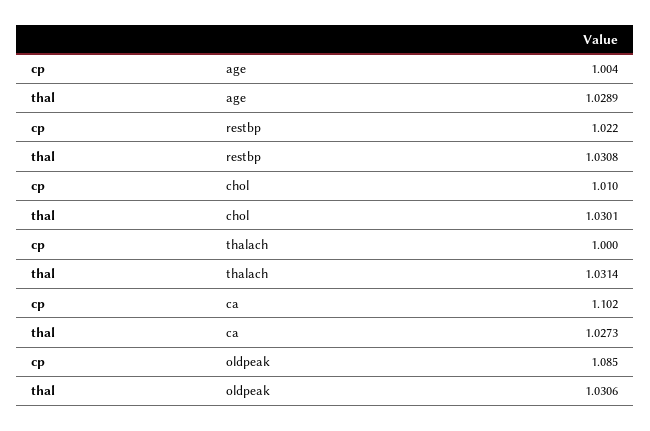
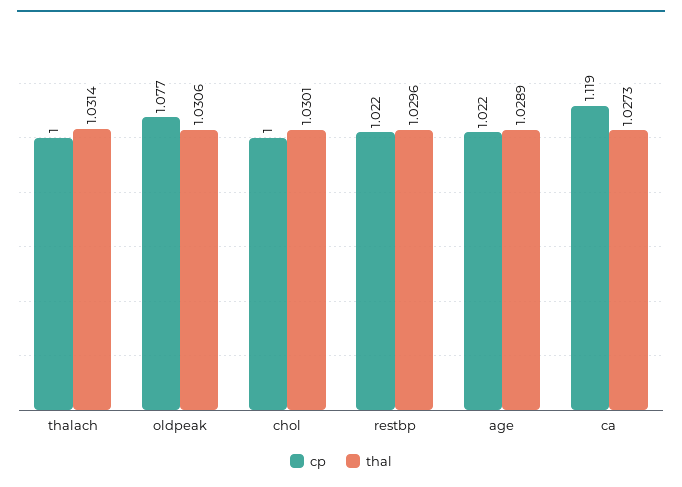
  {
    "cp": {
-     "age": 1.004,
+     "age": 1.022,
      "restbp": 1.022,
-     "chol": 1.01,
+     "chol": 1,
      "thalach": 1,
-     "ca": 1.102,
+     "ca": 1.119,
-     "oldpeak": 1.085
+     "oldpeak": 1.077
    },
    "thal": {
      "age": 1.0289,
-     "restbp": 1.0308,
+     "restbp": 1.0296,
      "chol": 1.0301,
      "thalach": 1.0314,
      "ca": 1.0273,
      "oldpeak": 1.0306
    }
  }

